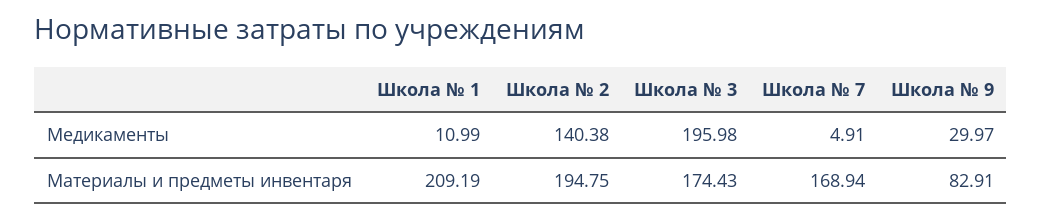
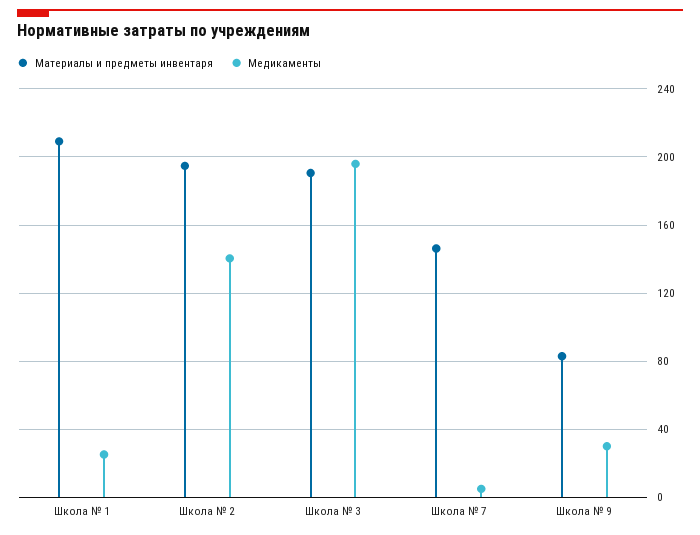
  {
    "Медикаменты": {
-     "Школа № 1": 10.99,
+     "Школа № 1": 25,
      "Школа № 2": 140.38,
      "Школа № 3": 195.98,
      "Школа № 7": 4.91,
      "Школа № 9": 29.97
    },
    "Материалы и предметы инвентаря": {
      "Школа № 1": 209.19,
      "Школа № 2": 194.75,
-     "Школа № 3": 174.43,
+     "Школа № 3": 190,
-     "Школа № 7": 168.94,
+     "Школа № 7": 145,
      "Школа № 9": 82.91
    }
  }

